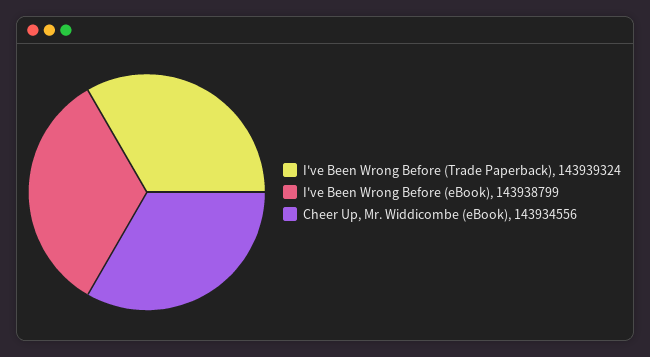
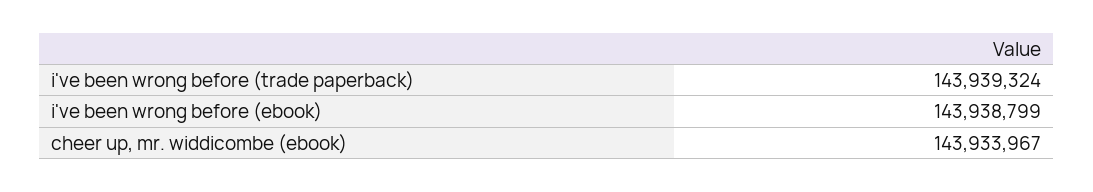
  {
    "I've Been Wrong Before (Trade Paperback)": 143939324,
    "I've Been Wrong Before (eBook)": 143938799,
-   "Cheer Up, Mr. Widdicombe (eBook)": 143934556
+   "Cheer Up, Mr. Widdicombe (eBook)": 143933967
  }

